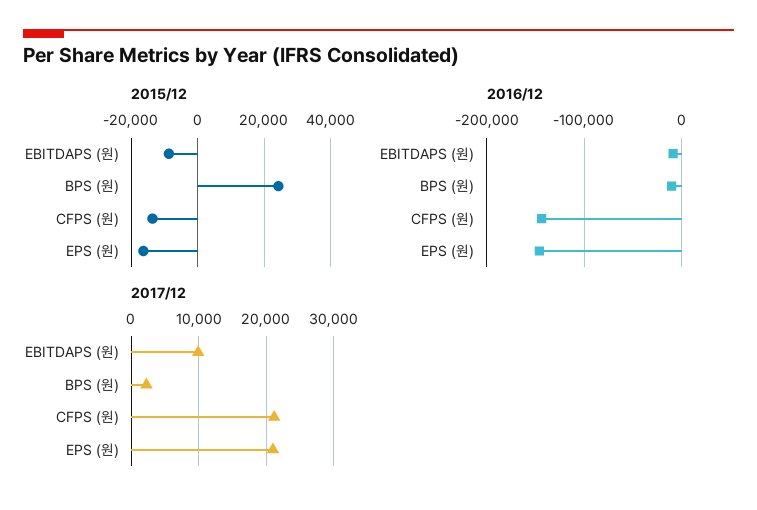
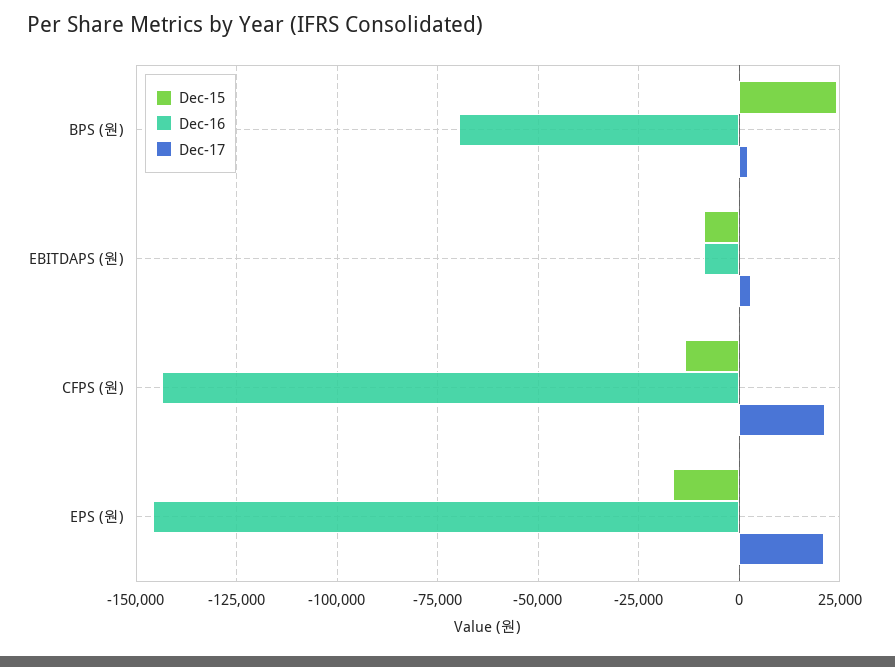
  {
    "2015/12": {
      "EBITDAPS (원)": -8000,
      "BPS (원)": 24000,
      "CFPS (원)": -14000,
      "EPS (원)": -16000
    },
    "2016/12": {
      "EBITDAPS (원)": -7500,
-     "BPS (원)": -10000,
+     "BPS (원)": -70000,
      "CFPS (원)": -142500,
      "EPS (원)": -145000
    },
    "2017/12": {
-     "EBITDAPS (원)": 10000,
+     "EBITDAPS (원)": 2500,
      "BPS (원)": 2000,
      "CFPS (원)": 21000,
      "EPS (원)": 21000
    }
  }

